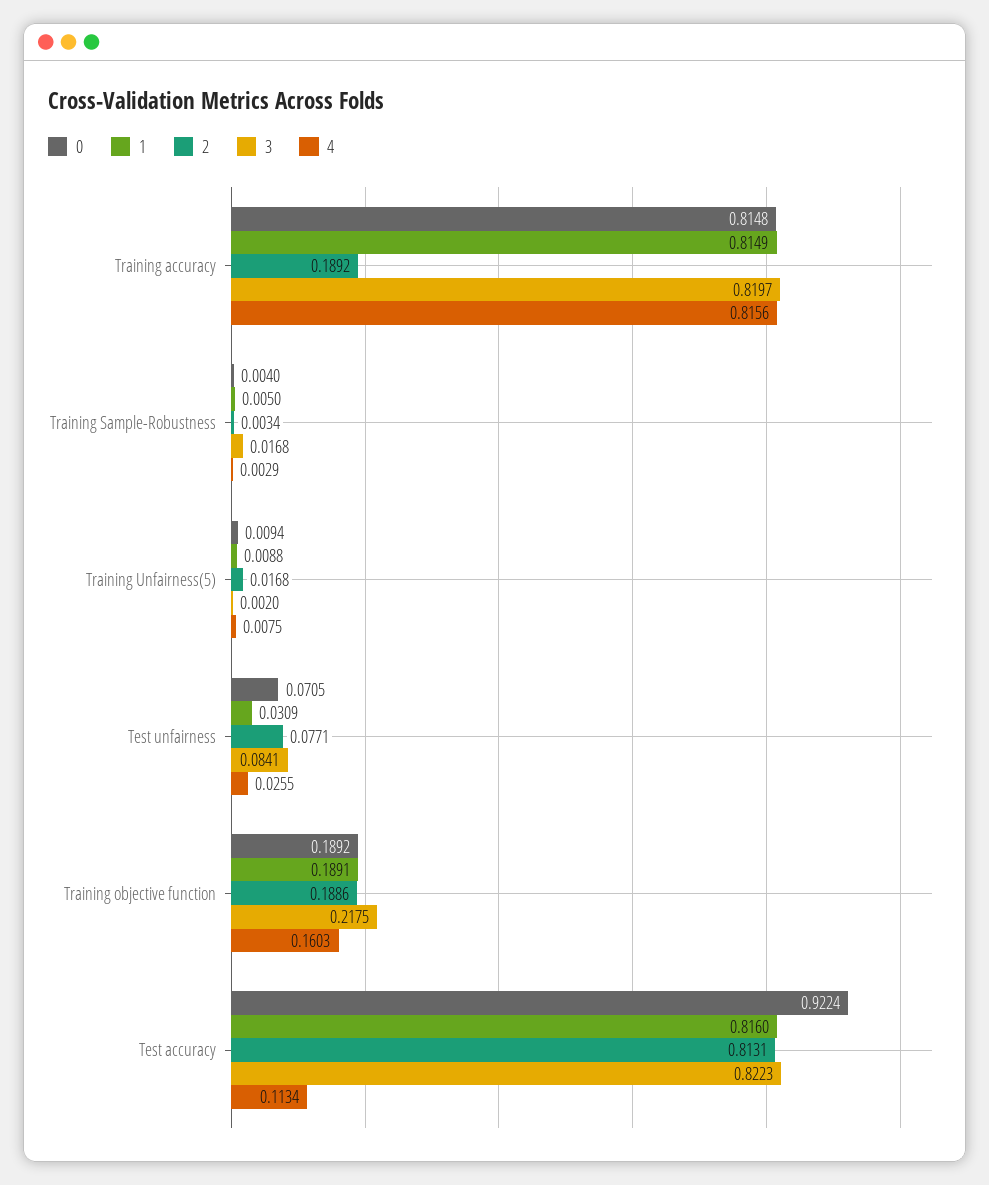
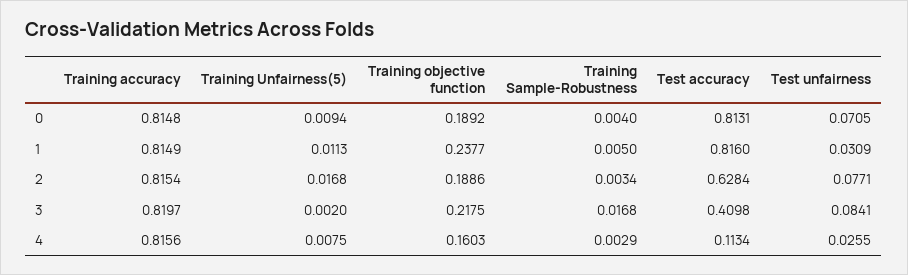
  {
    "0": {
      "Training accuracy": 0.8148,
      "Training Sample-Robustness": 0.004,
      "Training Unfairness(5)": 0.0094,
      "Test unfairness": 0.0705,
      "Training objective function": 0.1892,
-     "Test accuracy": 0.9224
+     "Test accuracy": 0.8131
    },
    "1": {
      "Training accuracy": 0.8149,
      "Training Sample-Robustness": 0.005,
-     "Training Unfairness(5)": 0.0088,
+     "Training Unfairness(5)": 0.0113,
      "Test unfairness": 0.0309,
-     "Training objective function": 0.1891,
+     "Training objective function": 0.2377,
      "Test accuracy": 0.816
    },
    "2": {
-     "Training accuracy": 0.1892,
+     "Training accuracy": 0.8154,
      "Training Sample-Robustness": 0.0034,
      "Training Unfairness(5)": 0.0168,
      "Test unfairness": 0.0771,
      "Training objective function": 0.1886,
-     "Test accuracy": 0.8131
+     "Test accuracy": 0.6284
    },
    "3": {
      "Training accuracy": 0.8197,
      "Training Sample-Robustness": 0.0168,
      "Training Unfairness(5)": 0.002,
      "Test unfairness": 0.0841,
      "Training objective function": 0.2175,
-     "Test accuracy": 0.8223
+     "Test accuracy": 0.4098
    },
    "4": {
      "Training accuracy": 0.8156,
      "Training Sample-Robustness": 0.0029,
      "Training Unfairness(5)": 0.0075,
      "Test unfairness": 0.0255,
      "Training objective function": 0.1603,
      "Test accuracy": 0.1134
    }
  }

